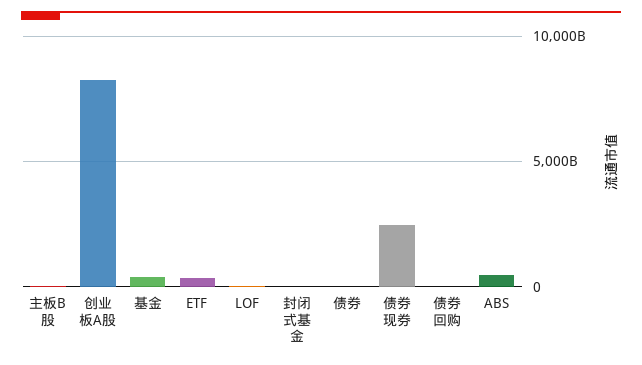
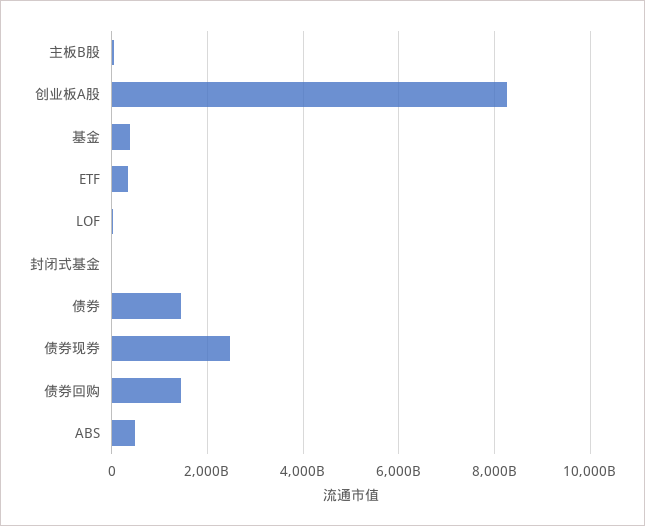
  {
    "主板B股": 0,
    "创业板A股": 8200000000000,
    "基金": 400000000000,
    "ETF": 400000000000,
    "LOF": 0,
    "封闭式基金": 0,
-   "债券": 0,
+   "债券": 1400000000000,
    "债券现券": 2400000000000,
-   "债券回购": 0,
+   "债券回购": 1400000000000,
    "ABS": 400000000000
  }

